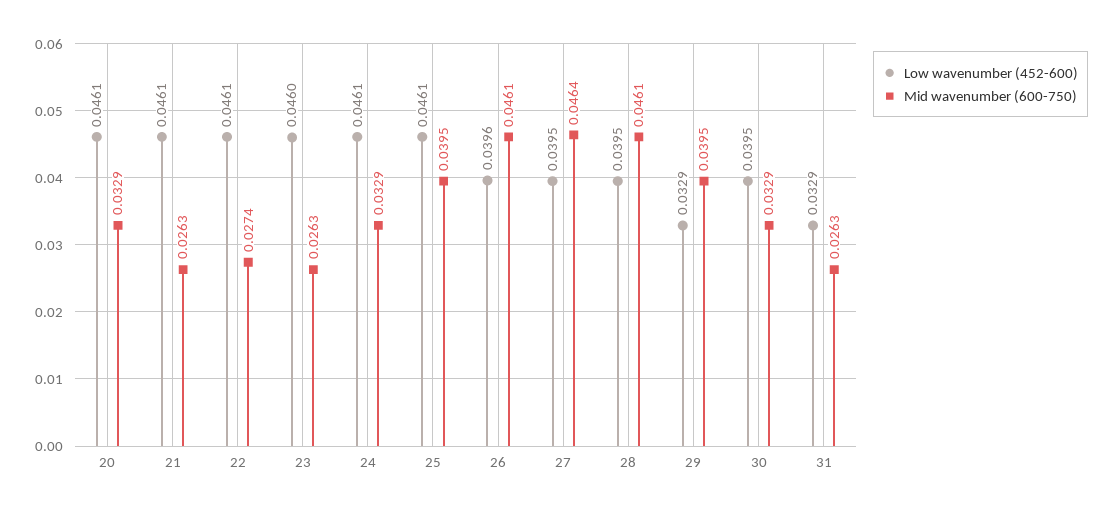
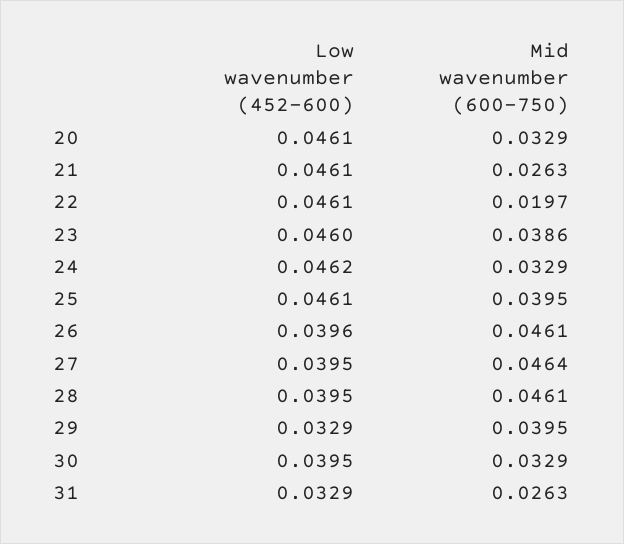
  {
    "Low wavenumber (452-600)": {
      "20": 0.0461,
      "21": 0.0461,
      "22": 0.0461,
      "23": 0.046,
-     "24": 0.0461,
+     "24": 0.0462,
      "25": 0.0461,
      "26": 0.0396,
      "27": 0.0395,
      "28": 0.0395,
      "29": 0.0329,
      "30": 0.0395,
      "31": 0.0329
    },
    "Mid wavenumber (600-750)": {
      "20": 0.0329,
      "21": 0.0263,
-     "22": 0.0274,
+     "22": 0.0197,
-     "23": 0.0263,
+     "23": 0.0386,
      "24": 0.0329,
      "25": 0.0395,
      "26": 0.0461,
      "27": 0.0464,
      "28": 0.0461,
      "29": 0.0395,
      "30": 0.0329,
      "31": 0.0263
    }
  }

